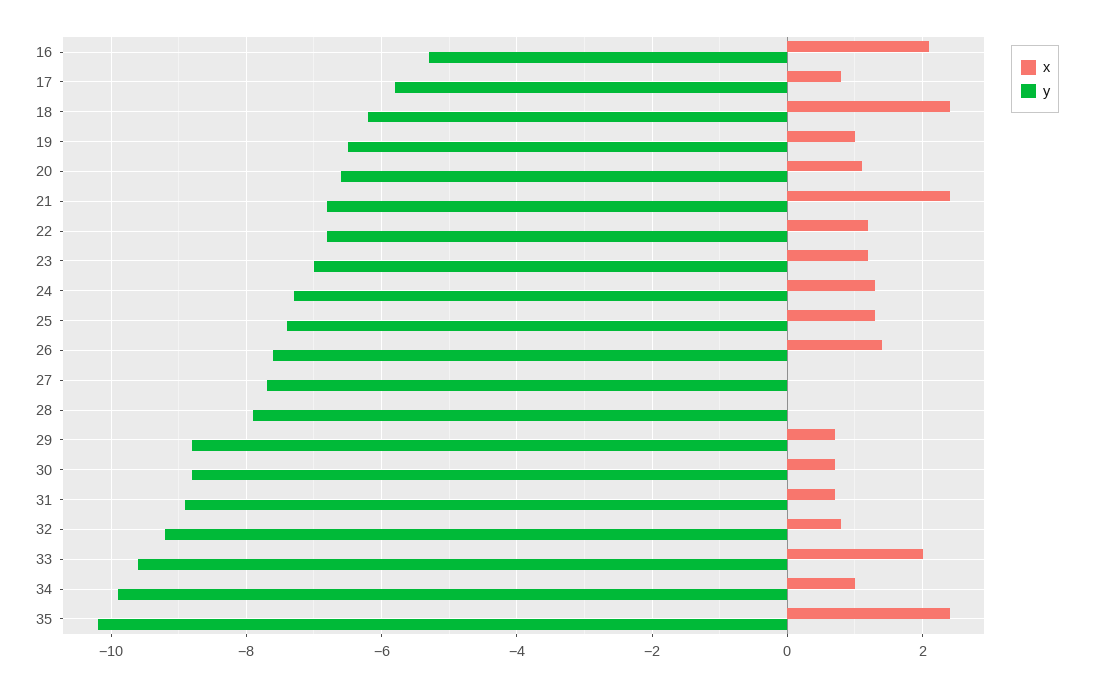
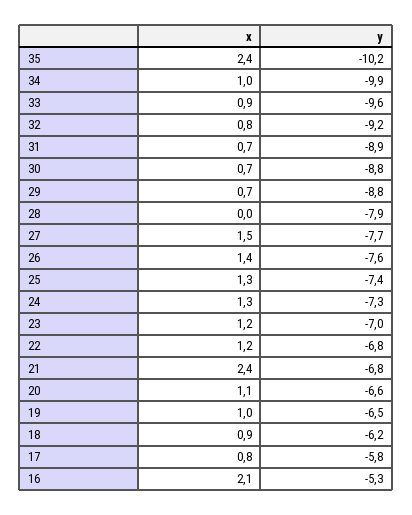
  {
    "x": {
      "16": 2.1,
      "17": 0.8,
-     "18": 2.5,
+     "18": 0.9,
      "19": 1,
      "20": 1.1,
      "21": 2.4,
      "22": 1.2,
      "23": 1.2,
      "24": 1.3,
      "25": 1.3,
      "26": 1.4,
-     "27": 0,
+     "27": 1.5,
      "28": 0,
      "29": 0.7,
      "30": 0.7,
      "31": 0.7,
      "32": 0.8,
-     "33": 2,
+     "33": 0.9,
      "34": 1,
      "35": 2.4
    },
    "y": {
      "16": -5.3,
      "17": -5.8,
      "18": -6.2,
      "19": -6.5,
      "20": -6.6,
      "21": -6.8,
      "22": -6.8,
      "23": -7,
      "24": -7.3,
      "25": -7.4,
      "26": -7.6,
      "27": -7.7,
      "28": -7.9,
      "29": -8.8,
      "30": -8.8,
      "31": -8.9,
      "32": -9.2,
      "33": -9.6,
      "34": -9.9,
      "35": -10.2
    }
  }

